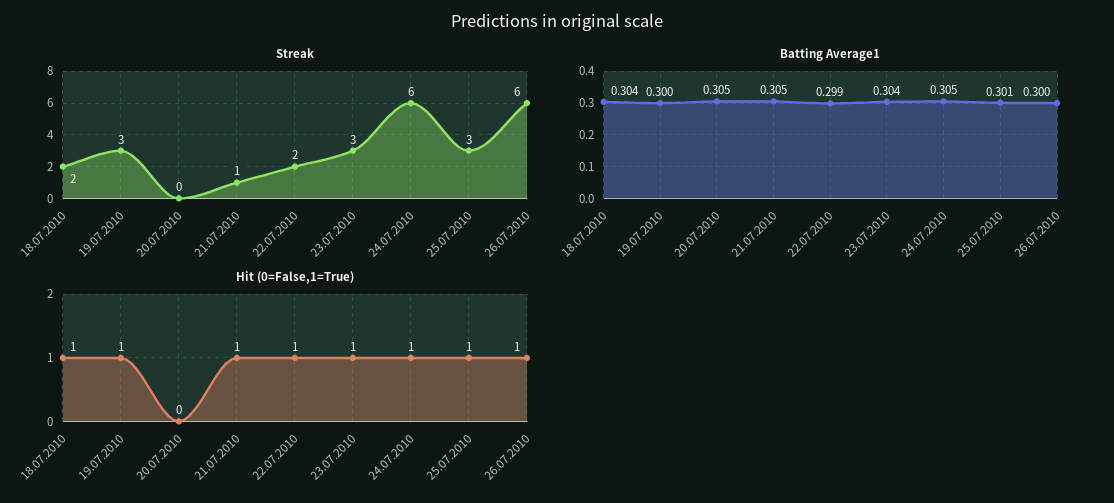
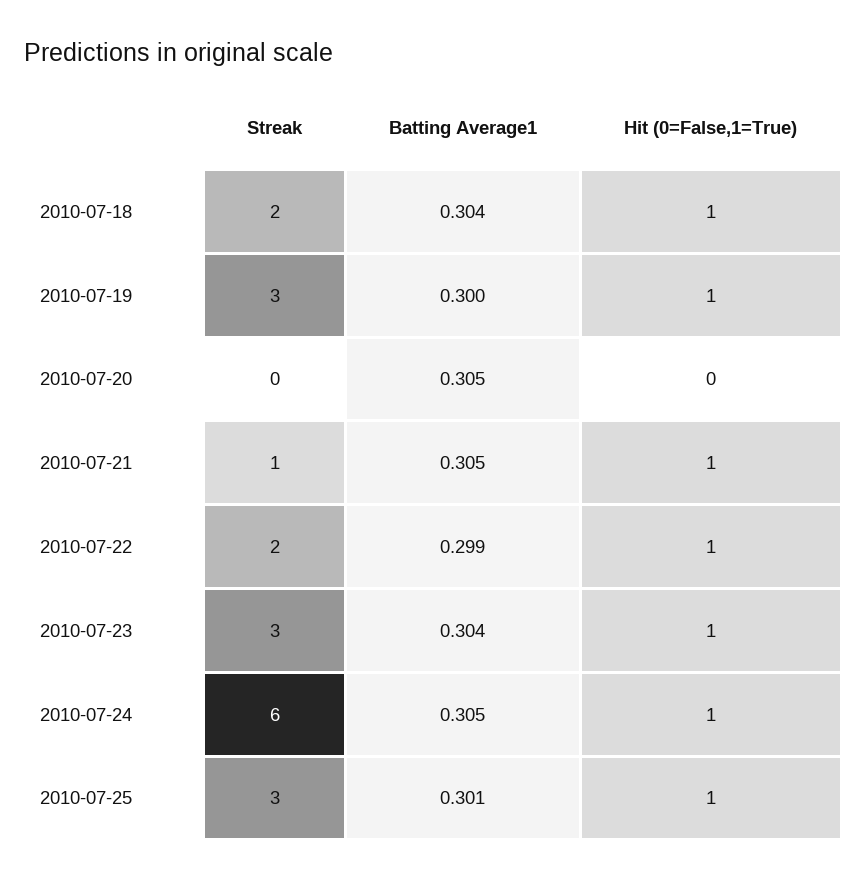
  {
    "Streak": {
      "18.07.2010": 2,
      "19.07.2010": 3,
      "20.07.2010": 0,
      "21.07.2010": 1,
      "22.07.2010": 2,
      "23.07.2010": 3,
      "24.07.2010": 6,
-     "25.07.2010": 3,
+     "25.07.2010": 3
-     "26.07.2010": 6
    },
    "Batting Average1": {
      "18.07.2010": 0.304,
      "19.07.2010": 0.3,
      "20.07.2010": 0.305,
      "21.07.2010": 0.305,
      "22.07.2010": 0.299,
      "23.07.2010": 0.304,
      "24.07.2010": 0.305,
-     "25.07.2010": 0.301,
+     "25.07.2010": 0.301
-     "26.07.2010": 0.3
    },
    "Hit (0=False,1=True)": {
      "18.07.2010": 1,
      "19.07.2010": 1,
      "20.07.2010": 0,
      "21.07.2010": 1,
      "22.07.2010": 1,
      "23.07.2010": 1,
      "24.07.2010": 1,
-     "25.07.2010": 1,
+     "25.07.2010": 1
-     "26.07.2010": 1
    }
  }

